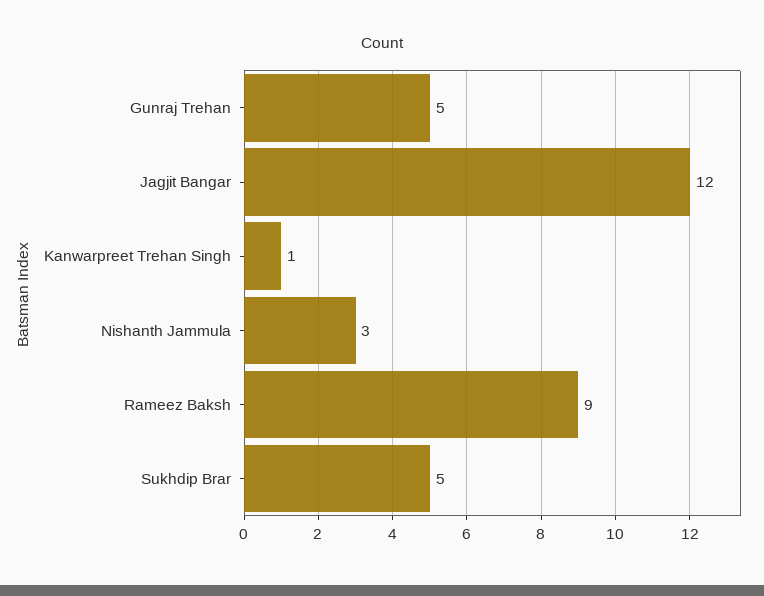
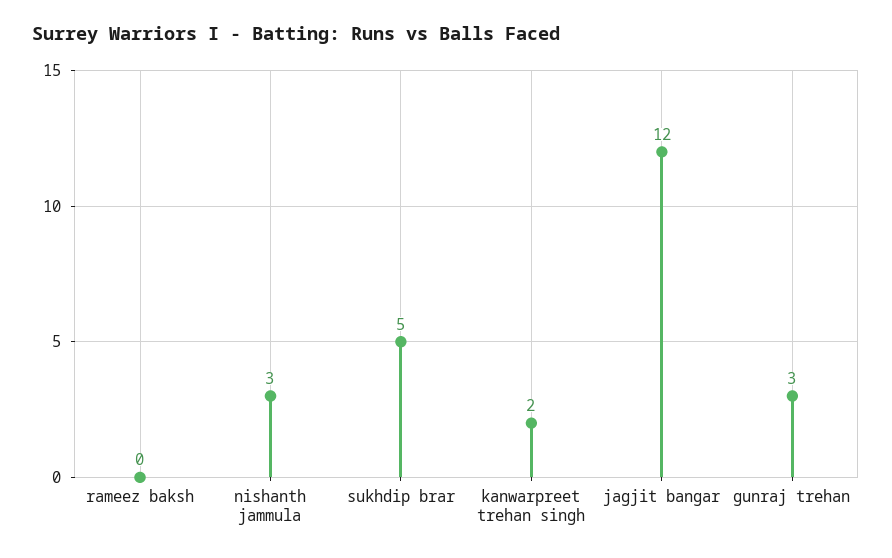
  {
-   "Gunraj Trehan": 5,
+   "Gunraj Trehan": 3,
    "Jagjit Bangar": 12,
-   "Kanwarpreet Trehan Singh": 1,
+   "Kanwarpreet Trehan Singh": 2,
    "Nishanth Jammula": 3,
-   "Rameez Baksh": 9,
+   "Rameez Baksh": 0,
    "Sukhdip Brar": 5
  }

